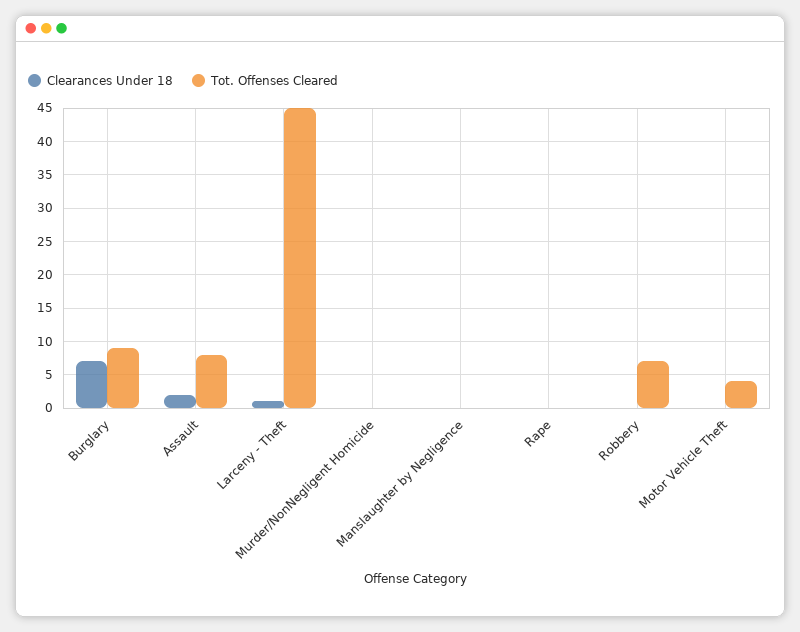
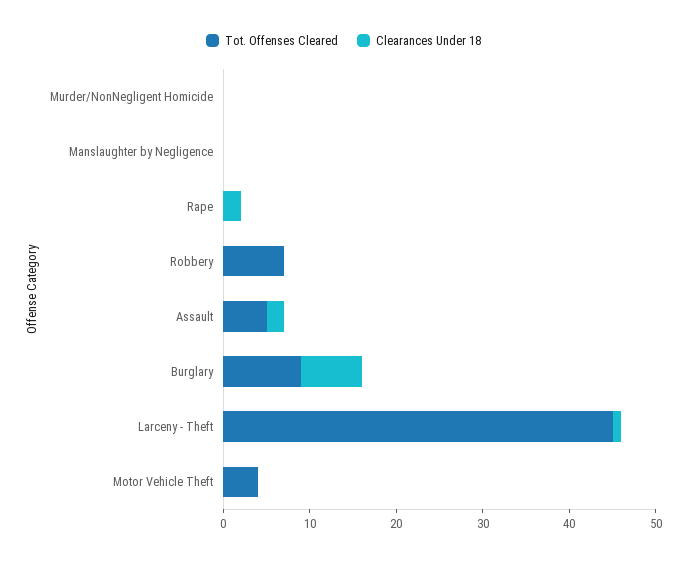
  {
    "Clearances Under 18": {
      "Burglary": 7,
      "Assault": 2,
      "Larceny - Theft": 1,
      "Murder/NonNegligent Homicide": 0,
      "Manslaughter by Negligence": 0,
-     "Rape": 0,
+     "Rape": 2,
      "Robbery": 0,
      "Motor Vehicle Theft": 0
    },
    "Tot. Offenses Cleared": {
      "Burglary": 9,
-     "Assault": 8,
+     "Assault": 5,
      "Larceny - Theft": 45,
      "Murder/NonNegligent Homicide": 0,
      "Manslaughter by Negligence": 0,
      "Rape": 0,
      "Robbery": 7,
      "Motor Vehicle Theft": 4
    }
  }

